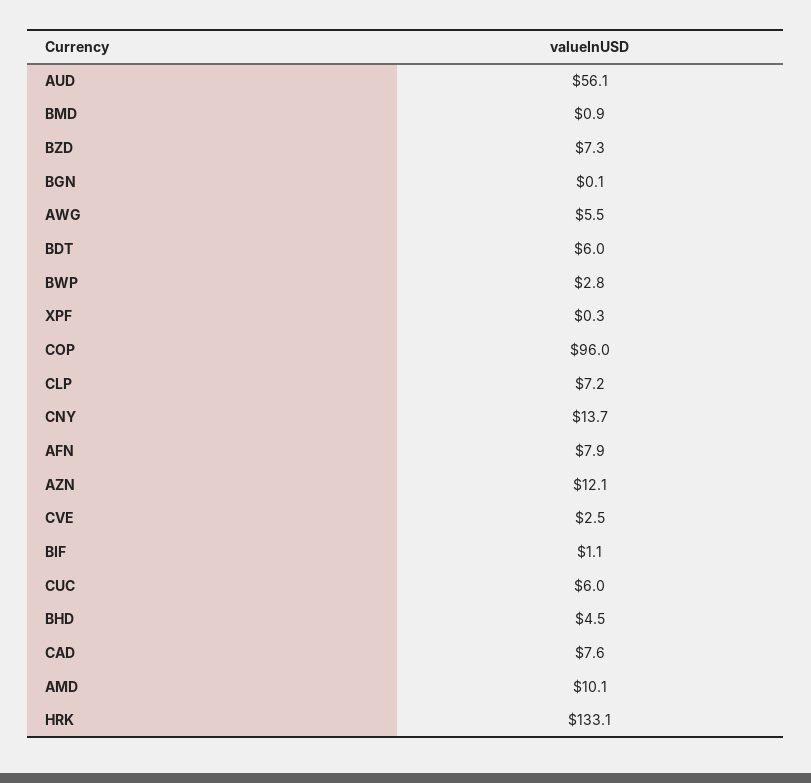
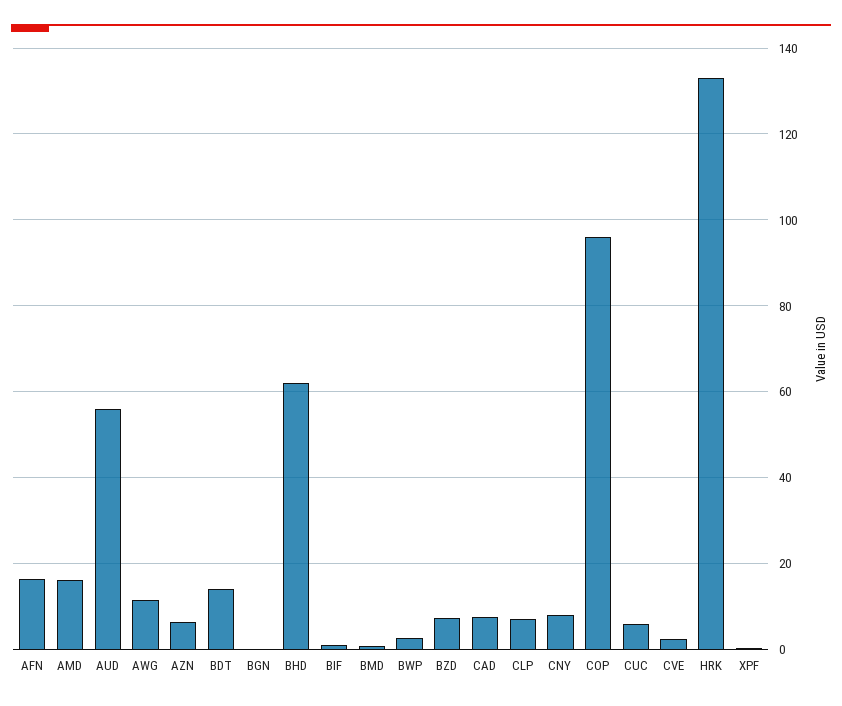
  {
    "AUD": 56.1,
    "BMD": 0.9,
    "BZD": 7.3,
    "BGN": 0.1,
-   "AWG": 5.5,
+   "AWG": 12,
-   "BDT": 6,
+   "BDT": 14,
    "BWP": 2.8,
    "XPF": 0.3,
    "COP": 96,
    "CLP": 7.2,
-   "CNY": 13.7,
+   "CNY": 8,
-   "AFN": 7.9,
+   "AFN": 16,
-   "AZN": 12.1,
+   "AZN": 6,
    "CVE": 2.5,
    "BIF": 1.1,
    "CUC": 6,
-   "BHD": 4.5,
+   "BHD": 62,
    "CAD": 7.6,
-   "AMD": 10.1,
+   "AMD": 16,
    "HRK": 133.1
  }

